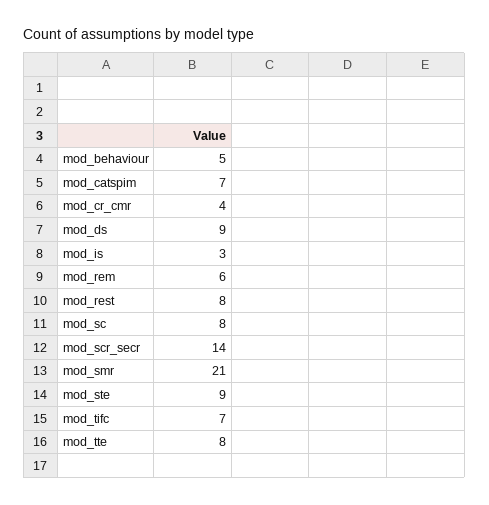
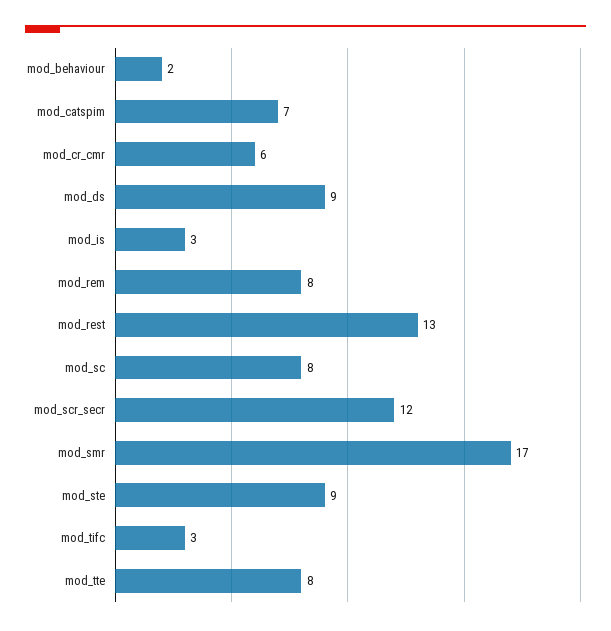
  {
-   "mod_behaviour": 5,
+   "mod_behaviour": 2,
    "mod_catspim": 7,
-   "mod_cr_cmr": 4,
+   "mod_cr_cmr": 6,
    "mod_ds": 9,
    "mod_is": 3,
-   "mod_rem": 6,
+   "mod_rem": 8,
-   "mod_rest": 8,
+   "mod_rest": 13,
    "mod_sc": 8,
-   "mod_scr_secr": 14,
+   "mod_scr_secr": 12,
-   "mod_smr": 21,
+   "mod_smr": 17,
    "mod_ste": 9,
-   "mod_tifc": 7,
+   "mod_tifc": 3,
    "mod_tte": 8
  }

